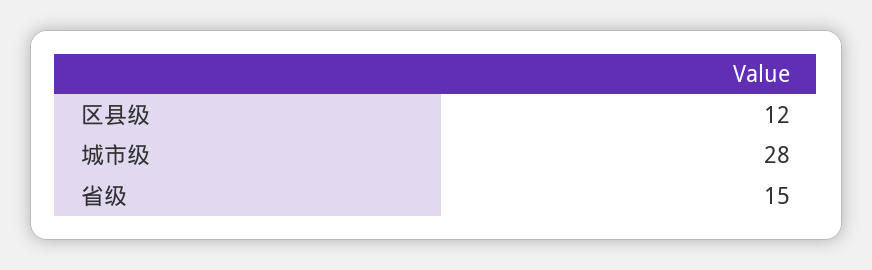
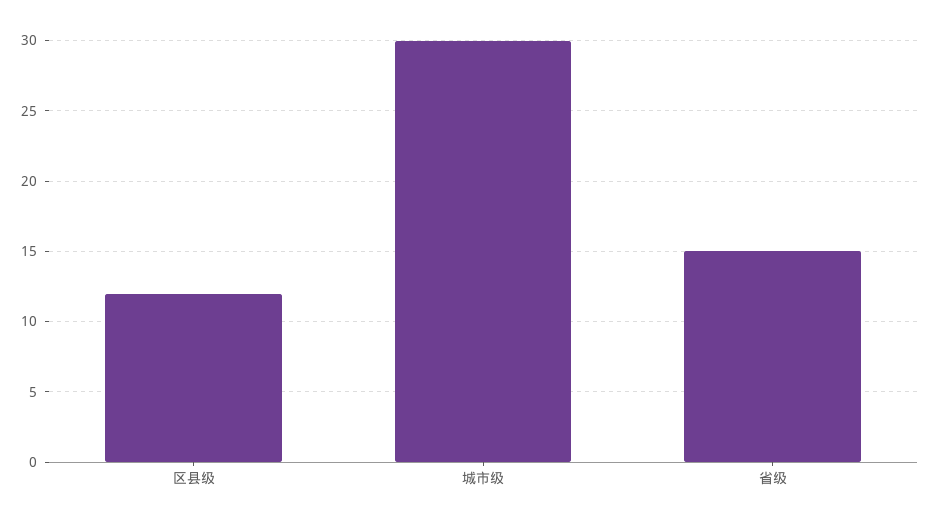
  {
    "区县级": 12,
-   "城市级": 28,
+   "城市级": 30,
    "省级": 15
  }

